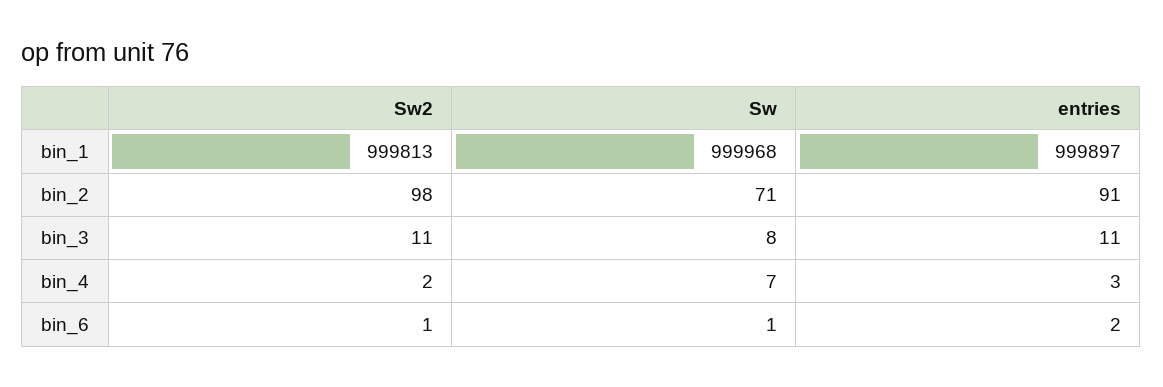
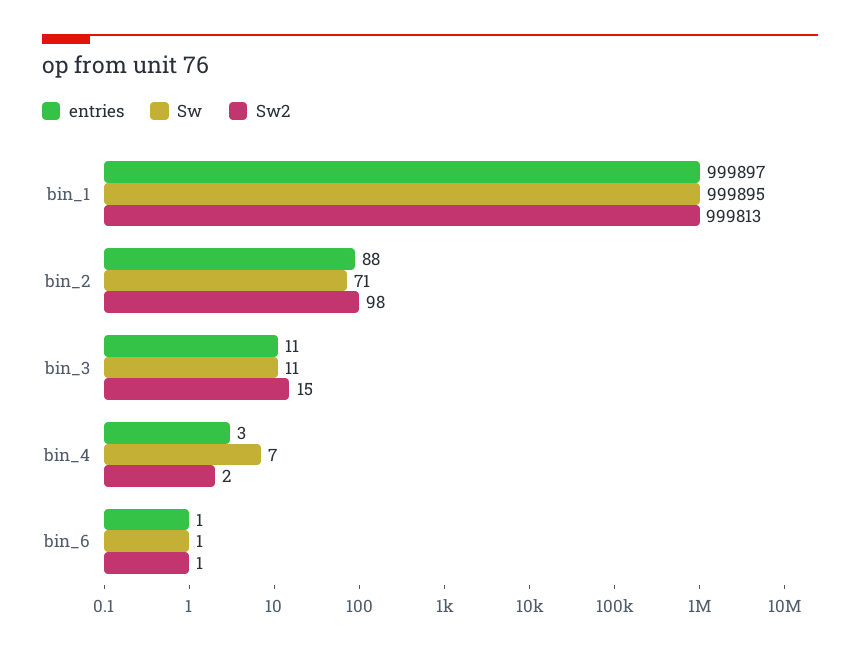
  {
    "Sw2": {
      "bin_1": 999813,
      "bin_2": 98,
-     "bin_3": 11,
+     "bin_3": 15,
      "bin_4": 2,
      "bin_6": 1
    },
    "Sw": {
-     "bin_1": 999968,
+     "bin_1": 999895,
      "bin_2": 71,
-     "bin_3": 8,
+     "bin_3": 11,
      "bin_4": 7,
      "bin_6": 1
    },
    "entries": {
      "bin_1": 999897,
-     "bin_2": 91,
+     "bin_2": 88,
      "bin_3": 11,
      "bin_4": 3,
-     "bin_6": 2
+     "bin_6": 1
    }
  }

